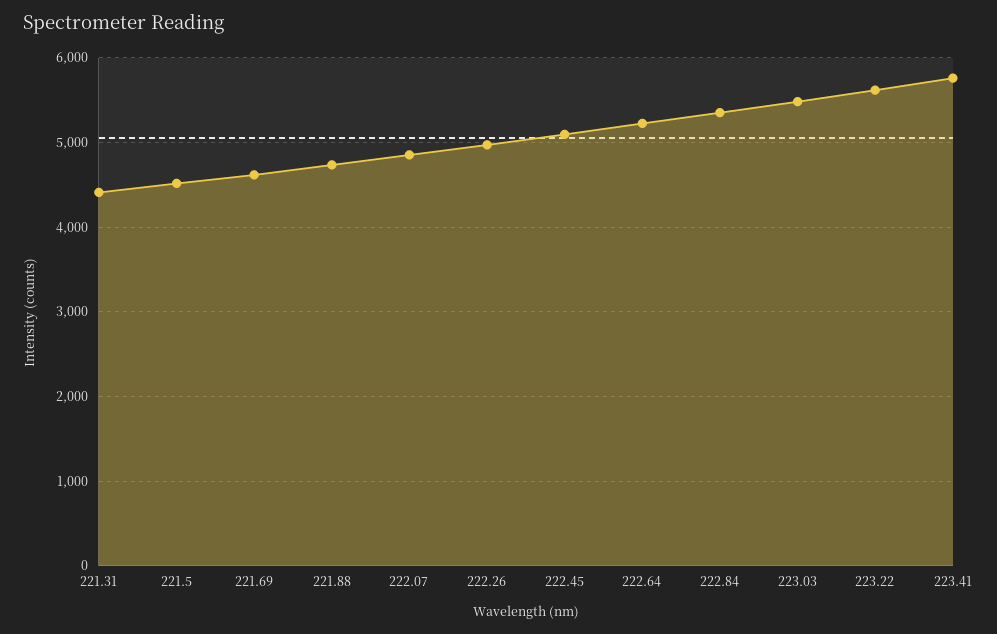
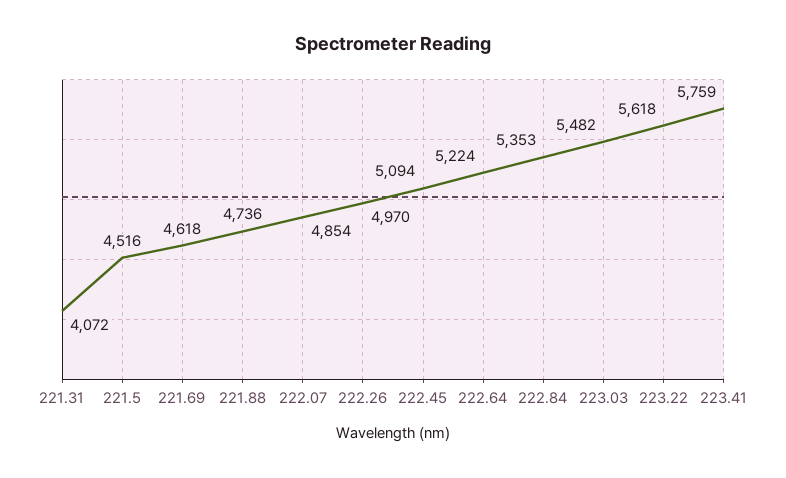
  {
-   "221.31": 4400,
+   "221.31": 4072,
    "221.5": 4516,
    "221.69": 4618,
    "221.88": 4736,
    "222.07": 4854,
    "222.26": 4970,
    "222.45": 5094,
    "222.64": 5224,
    "222.84": 5353,
    "223.03": 5482,
    "223.22": 5618,
    "223.41": 5759
  }

